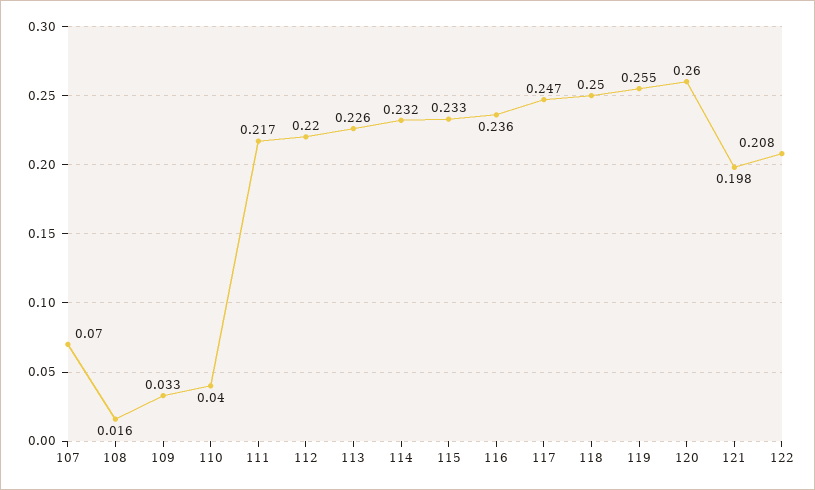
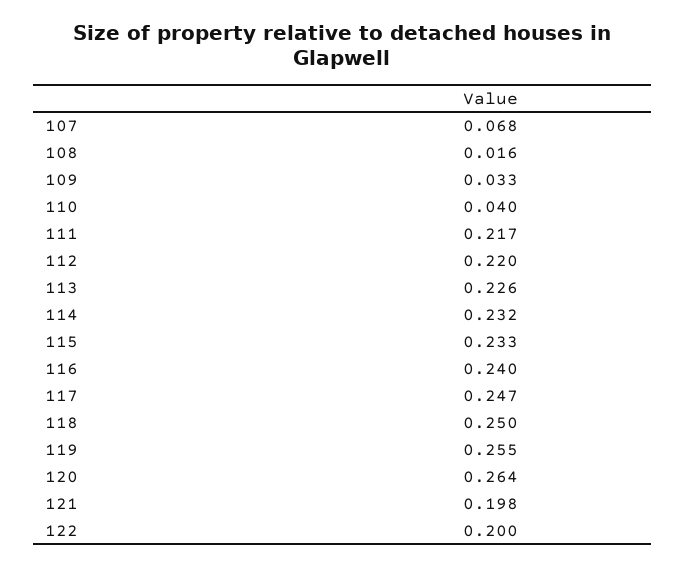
  {
-   "107": 0.07,
+   "107": 0.068,
    "108": 0.016,
    "109": 0.033,
    "110": 0.04,
    "111": 0.217,
    "112": 0.22,
    "113": 0.226,
    "114": 0.232,
    "115": 0.233,
-   "116": 0.236,
+   "116": 0.24,
    "117": 0.247,
    "118": 0.25,
    "119": 0.255,
-   "120": 0.26,
+   "120": 0.264,
    "121": 0.198,
-   "122": 0.208
+   "122": 0.2
  }

